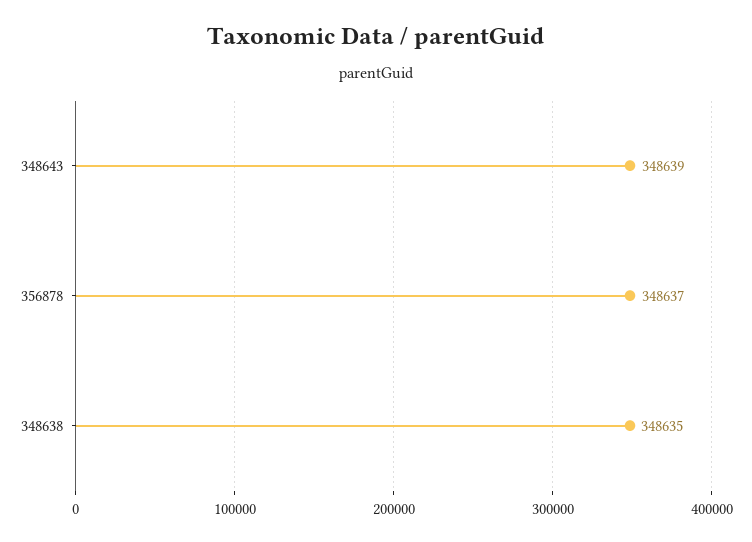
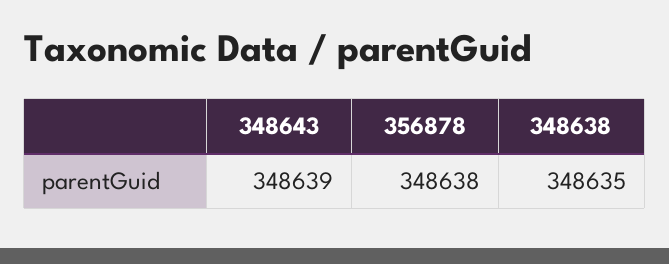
  {
    "348643": 348639,
-   "356878": 348637,
+   "356878": 348638,
    "348638": 348635
  }

